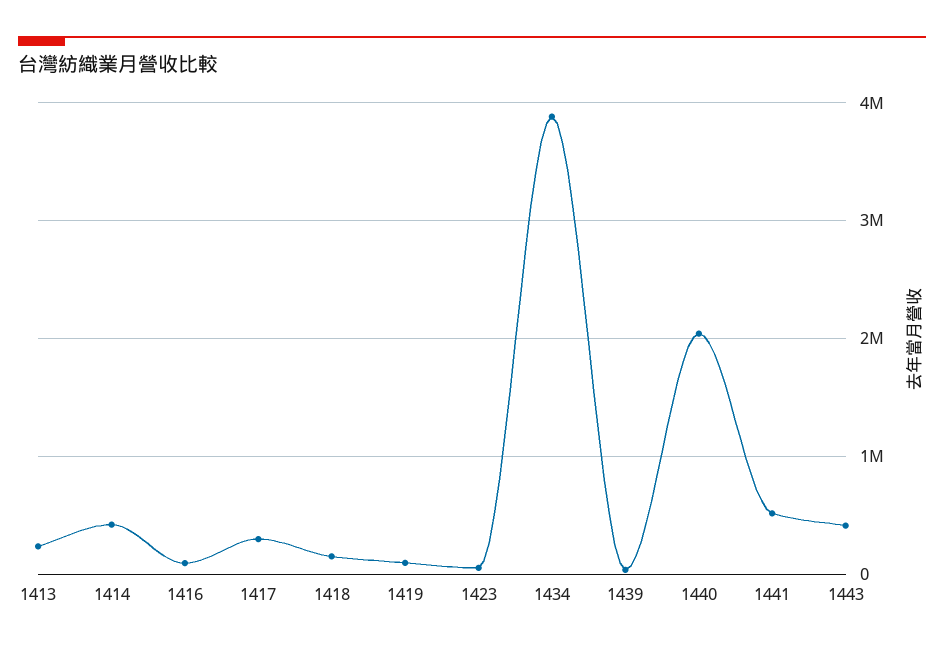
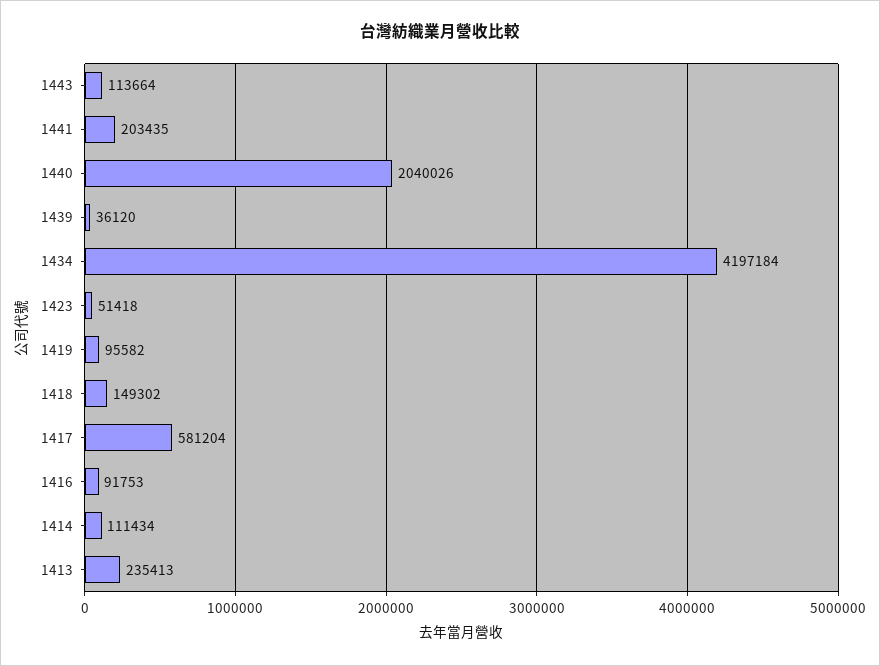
  {
    "1413": 235413,
-   "1414": 400000,
+   "1414": 111434,
    "1416": 91753,
-   "1417": 300000,
+   "1417": 581204,
    "1418": 149302,
    "1419": 95582,
    "1423": 51418,
-   "1434": 3900000,
+   "1434": 4197184,
    "1439": 36120,
    "1440": 2040026,
-   "1441": 500000,
+   "1441": 203435,
-   "1443": 400000
+   "1443": 113664
  }

